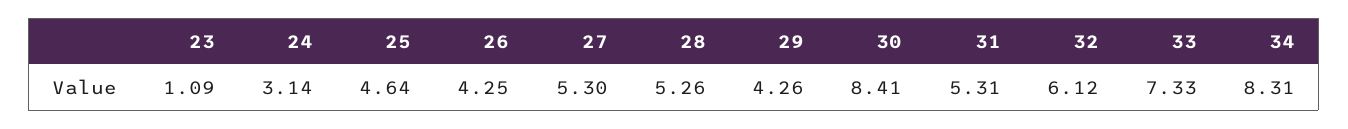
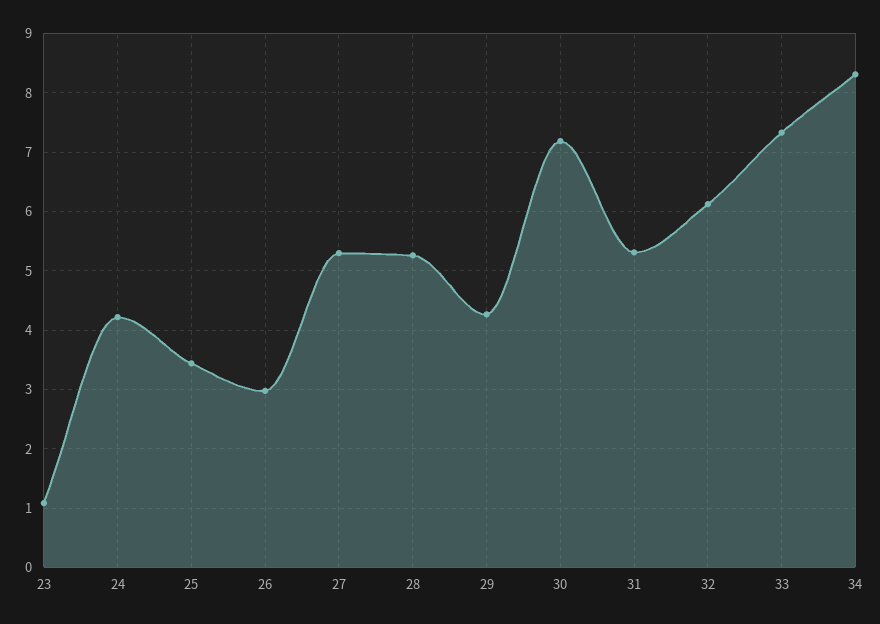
  {
    "23": 1.09,
-   "24": 3.14,
+   "24": 4.2,
-   "25": 4.64,
+   "25": 3.4,
-   "26": 4.25,
+   "26": 3,
    "27": 5.3,
    "28": 5.26,
    "29": 4.26,
-   "30": 8.41,
+   "30": 7.2,
    "31": 5.31,
    "32": 6.12,
    "33": 7.33,
    "34": 8.31
  }

